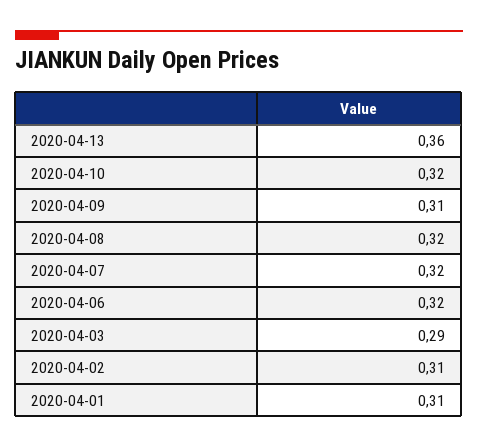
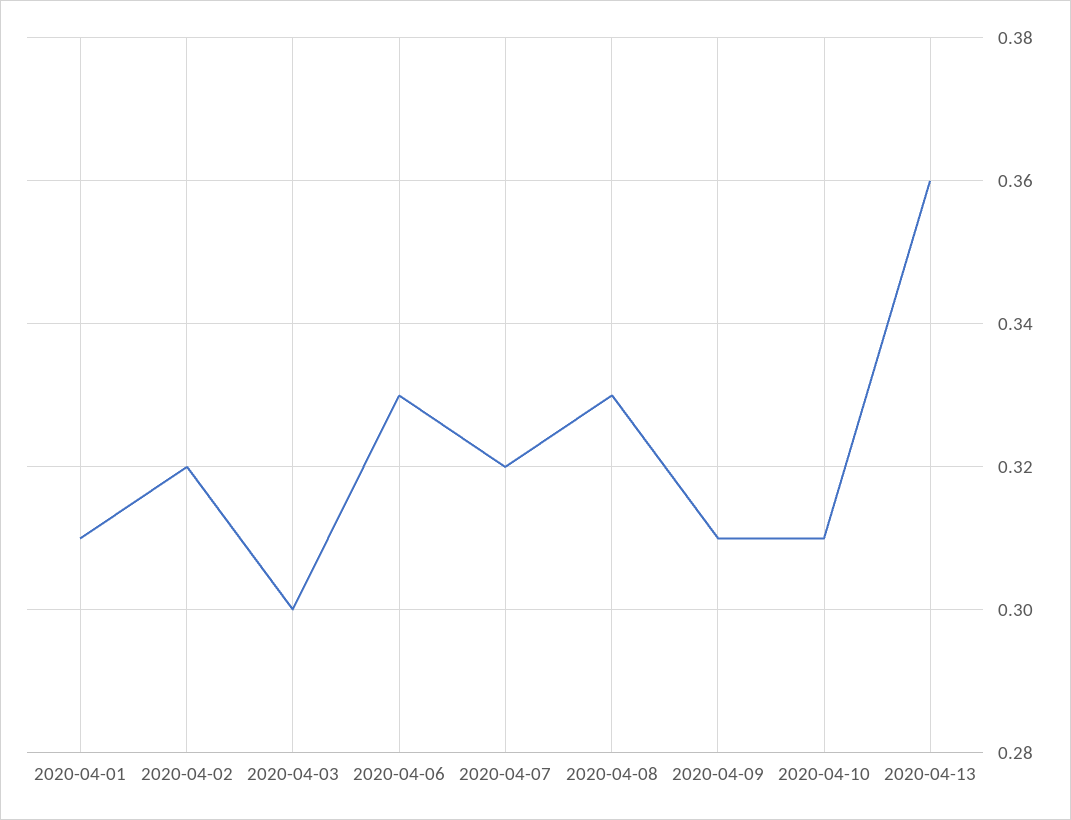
  {
    "2020-04-13": 0.36,
-   "2020-04-10": 0.32,
+   "2020-04-10": 0.31,
    "2020-04-09": 0.31,
-   "2020-04-08": 0.32,
+   "2020-04-08": 0.33,
    "2020-04-07": 0.32,
-   "2020-04-06": 0.32,
+   "2020-04-06": 0.33,
-   "2020-04-03": 0.29,
+   "2020-04-03": 0.3,
-   "2020-04-02": 0.31,
+   "2020-04-02": 0.32,
    "2020-04-01": 0.31
  }

